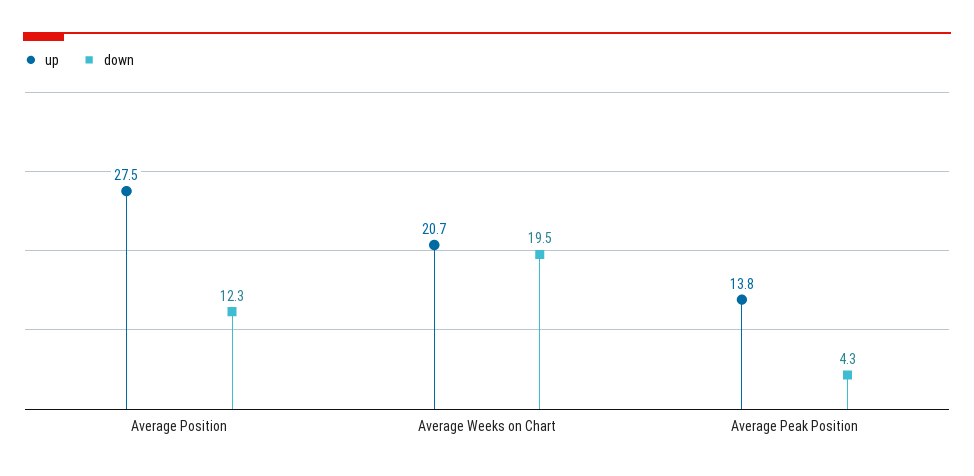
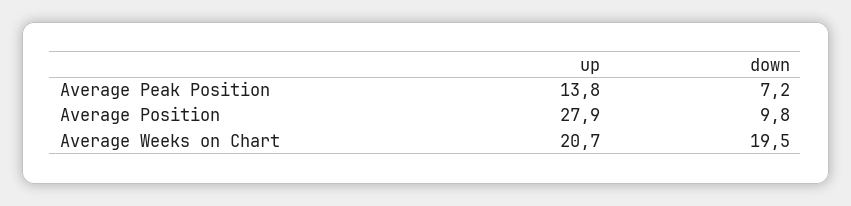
  {
    "up": {
-     "Average Position": 27.5,
+     "Average Position": 27.9,
      "Average Weeks on Chart": 20.7,
      "Average Peak Position": 13.8
    },
    "down": {
-     "Average Position": 12.3,
+     "Average Position": 9.8,
      "Average Weeks on Chart": 19.5,
-     "Average Peak Position": 4.3
+     "Average Peak Position": 7.2
    }
  }

